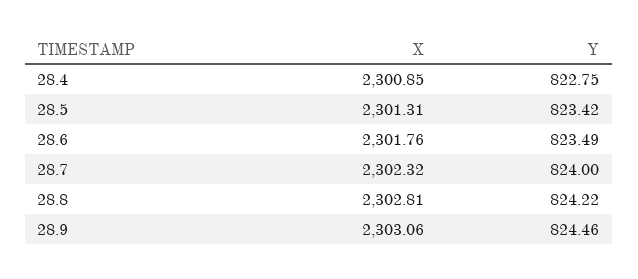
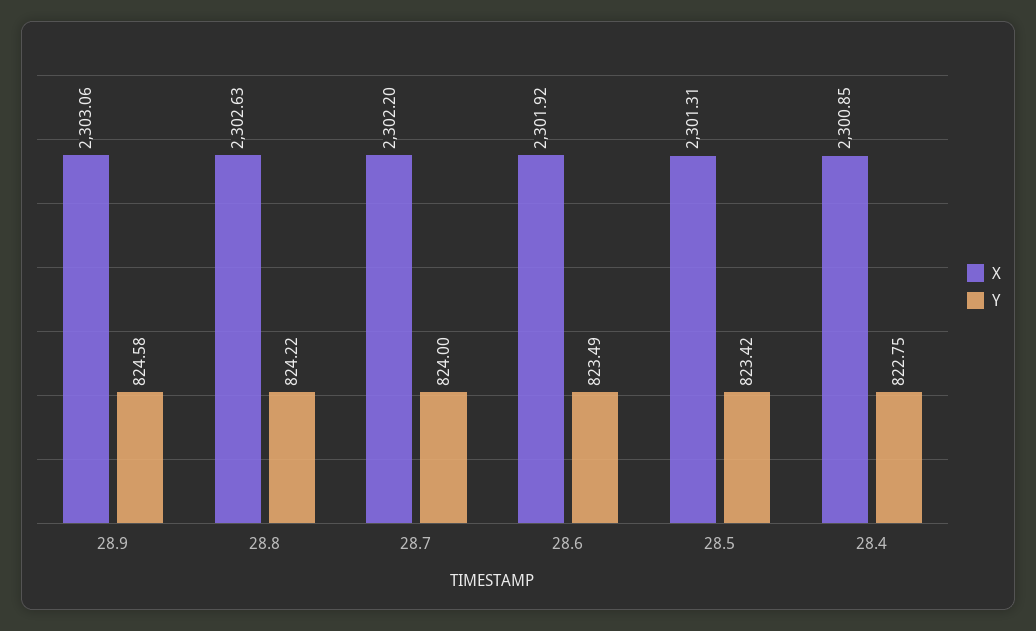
  {
    "X": {
      "28.4": 2300.85,
      "28.5": 2301.31,
-     "28.6": 2301.76,
+     "28.6": 2301.92,
-     "28.7": 2302.32,
+     "28.7": 2302.2,
-     "28.8": 2302.81,
+     "28.8": 2302.63,
      "28.9": 2303.06
    },
    "Y": {
      "28.4": 822.75,
      "28.5": 823.42,
      "28.6": 823.49,
      "28.7": 824,
      "28.8": 824.22,
-     "28.9": 824.46
+     "28.9": 824.58
    }
  }

